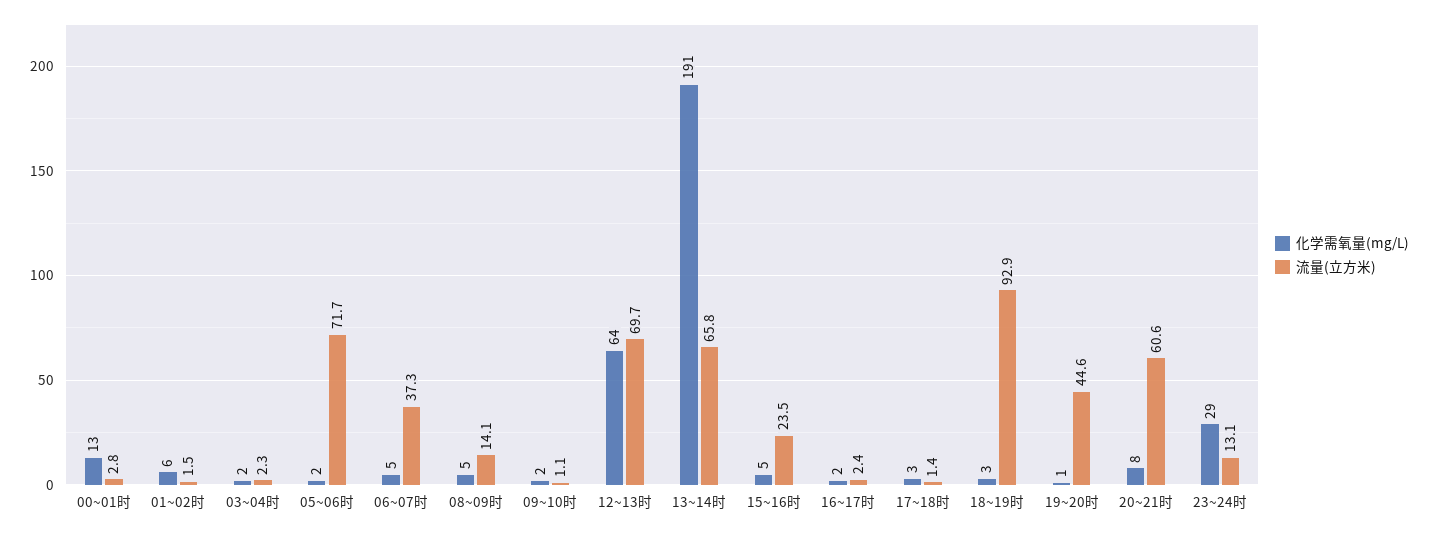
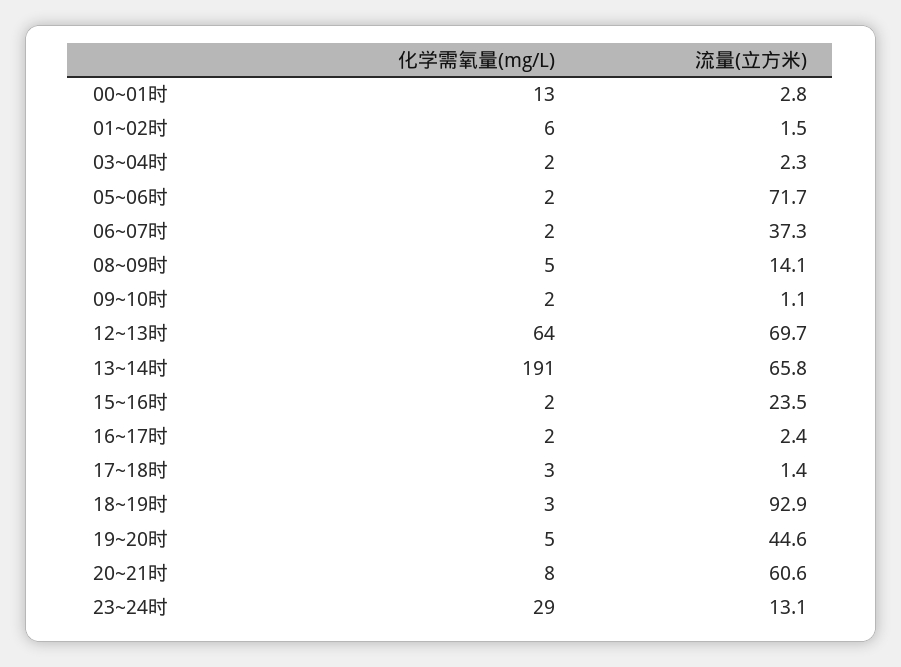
  {
    "化学需氧量(mg/L)": {
      "00~01时": 13,
      "01~02时": 6,
      "03~04时": 2,
      "05~06时": 2,
-     "06~07时": 5,
+     "06~07时": 2,
      "08~09时": 5,
      "09~10时": 2,
      "12~13时": 64,
      "13~14时": 191,
-     "15~16时": 5,
+     "15~16时": 2,
      "16~17时": 2,
      "17~18时": 3,
      "18~19时": 3,
-     "19~20时": 1,
+     "19~20时": 5,
      "20~21时": 8,
      "23~24时": 29
    },
    "流量(立方米)": {
      "00~01时": 2.8,
      "01~02时": 1.5,
      "03~04时": 2.3,
      "05~06时": 71.7,
      "06~07时": 37.3,
      "08~09时": 14.1,
      "09~10时": 1.1,
      "12~13时": 69.7,
      "13~14时": 65.8,
      "15~16时": 23.5,
      "16~17时": 2.4,
      "17~18时": 1.4,
      "18~19时": 92.9,
      "19~20时": 44.6,
      "20~21时": 60.6,
      "23~24时": 13.1
    }
  }

